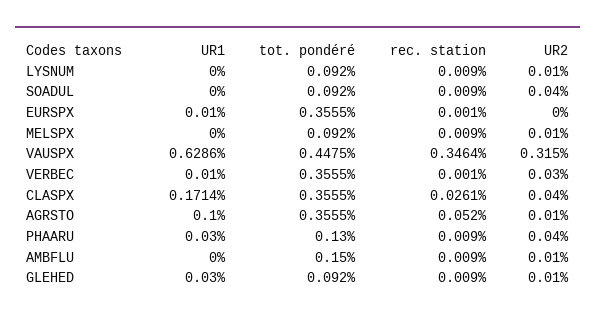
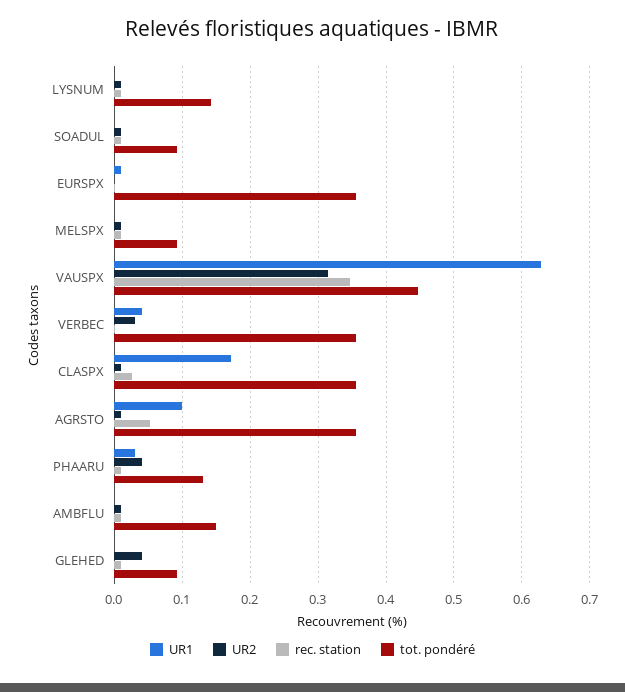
  {
    "UR1": {
      "LYSNUM": 0,
      "SOADUL": 0,
      "EURSPX": 0.01,
      "MELSPX": 0,
      "VAUSPX": 0.6286,
-     "VERBEC": 0.01,
+     "VERBEC": 0.04,
      "CLASPX": 0.1714,
      "AGRSTO": 0.1,
      "PHAARU": 0.03,
      "AMBFLU": 0,
-     "GLEHED": 0.03
+     "GLEHED": 0
    },
    "tot. pondéré": {
-     "LYSNUM": 0.092,
+     "LYSNUM": 0.14,
      "SOADUL": 0.092,
      "EURSPX": 0.3555,
      "MELSPX": 0.092,
      "VAUSPX": 0.4475,
      "VERBEC": 0.3555,
      "CLASPX": 0.3555,
      "AGRSTO": 0.3555,
      "PHAARU": 0.13,
      "AMBFLU": 0.15,
      "GLEHED": 0.092
    },
    "rec. station": {
      "LYSNUM": 0.009,
      "SOADUL": 0.009,
      "EURSPX": 0.001,
      "MELSPX": 0.009,
      "VAUSPX": 0.3464,
      "VERBEC": 0.001,
      "CLASPX": 0.0261,
      "AGRSTO": 0.052,
      "PHAARU": 0.009,
      "AMBFLU": 0.009,
      "GLEHED": 0.009
    },
    "UR2": {
      "LYSNUM": 0.01,
-     "SOADUL": 0.04,
+     "SOADUL": 0.01,
      "EURSPX": 0,
      "MELSPX": 0.01,
      "VAUSPX": 0.315,
      "VERBEC": 0.03,
-     "CLASPX": 0.04,
+     "CLASPX": 0.01,
      "AGRSTO": 0.01,
      "PHAARU": 0.04,
      "AMBFLU": 0.01,
-     "GLEHED": 0.01
+     "GLEHED": 0.04
    }
  }

